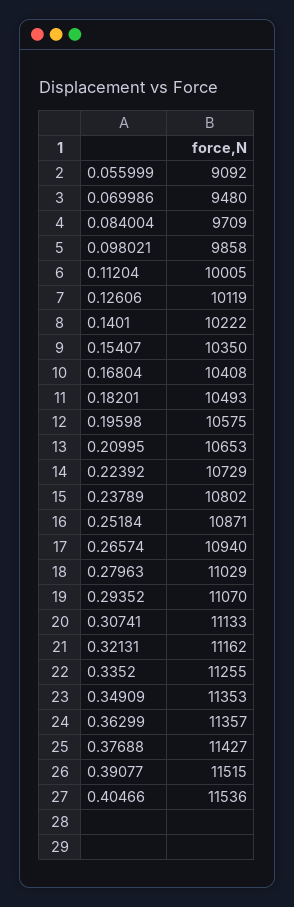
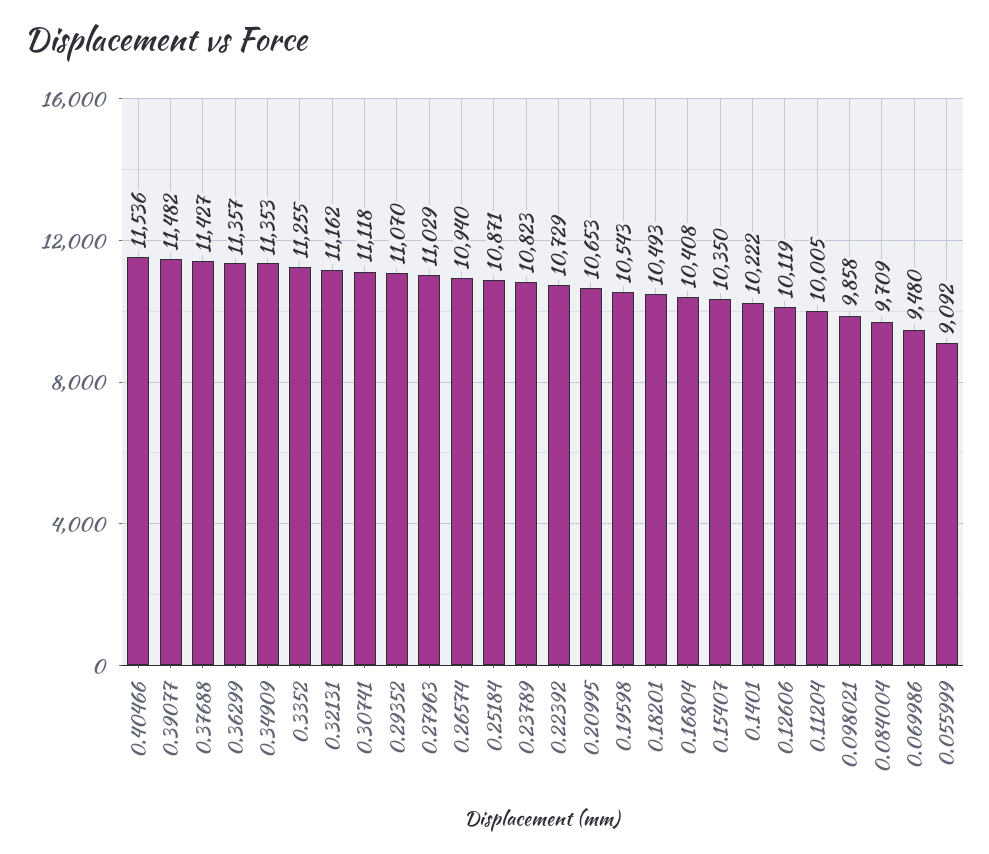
  {
    "0.055999": 9092,
    "0.069986": 9480,
    "0.084004": 9709,
    "0.098021": 9858,
    "0.11204": 10005,
    "0.12606": 10119,
    "0.1401": 10222,
    "0.15407": 10350,
    "0.16804": 10408,
    "0.18201": 10493,
-   "0.19598": 10575,
+   "0.19598": 10543,
    "0.20995": 10653,
    "0.22392": 10729,
-   "0.23789": 10802,
+   "0.23789": 10823,
    "0.25184": 10871,
    "0.26574": 10940,
    "0.27963": 11029,
    "0.29352": 11070,
-   "0.30741": 11133,
+   "0.30741": 11118,
    "0.32131": 11162,
    "0.3352": 11255,
    "0.34909": 11353,
    "0.36299": 11357,
    "0.37688": 11427,
-   "0.39077": 11515,
+   "0.39077": 11482,
    "0.40466": 11536
  }

